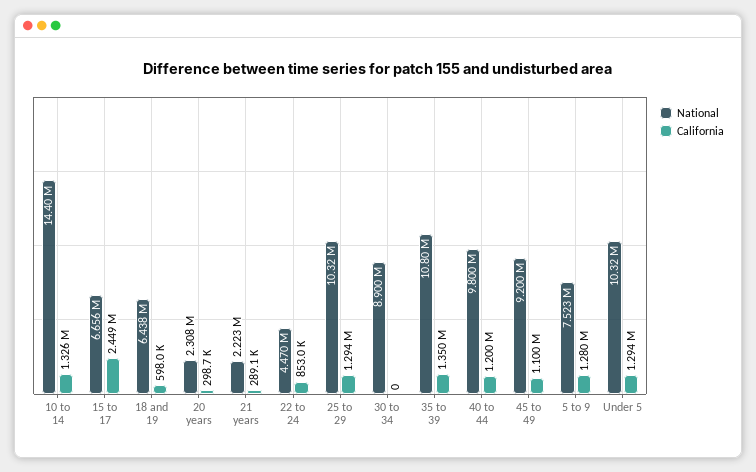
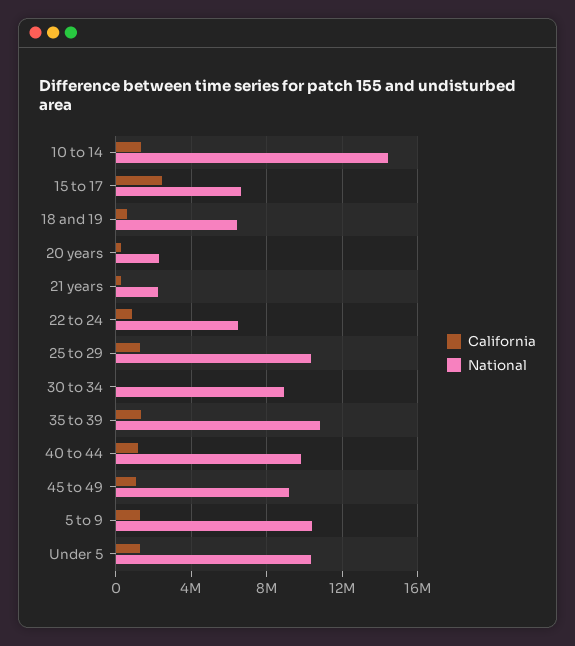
  {
    "National": {
      "10 to 14": 14400000,
      "15 to 17": 6656000,
      "18 and 19": 6438000,
      "20 years": 2308000,
      "21 years": 2223000,
-     "22 to 24": 4470000,
+     "22 to 24": 6500000,
      "25 to 29": 10320000,
      "30 to 34": 8900000,
      "35 to 39": 10800000,
      "40 to 44": 9800000,
      "45 to 49": 9200000,
-     "5 to 9": 7523000,
+     "5 to 9": 10500000,
      "Under 5": 10320000
    },
    "California": {
      "10 to 14": 1326000,
      "15 to 17": 2449000,
      "18 and 19": 598000,
      "20 years": 298700,
      "21 years": 289100,
      "22 to 24": 853000,
      "25 to 29": 1294000,
      "30 to 34": 0,
      "35 to 39": 1350000,
      "40 to 44": 1200000,
      "45 to 49": 1100000,
      "5 to 9": 1280000,
      "Under 5": 1294000
    }
  }

